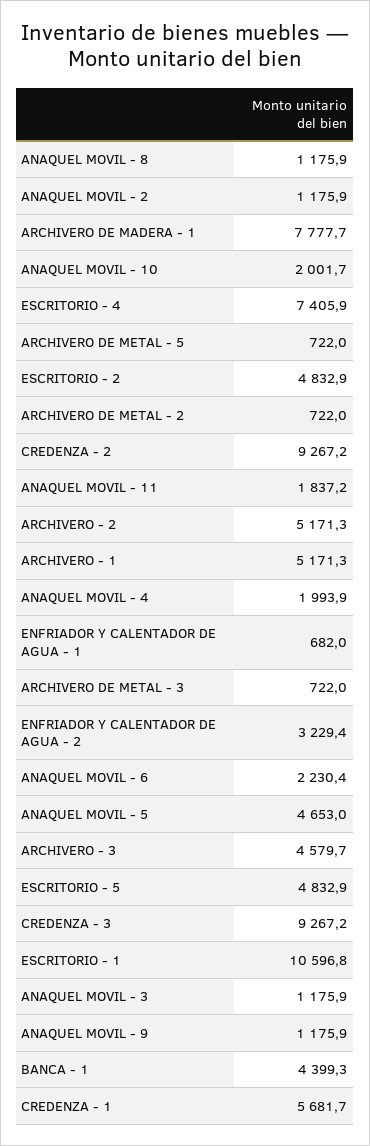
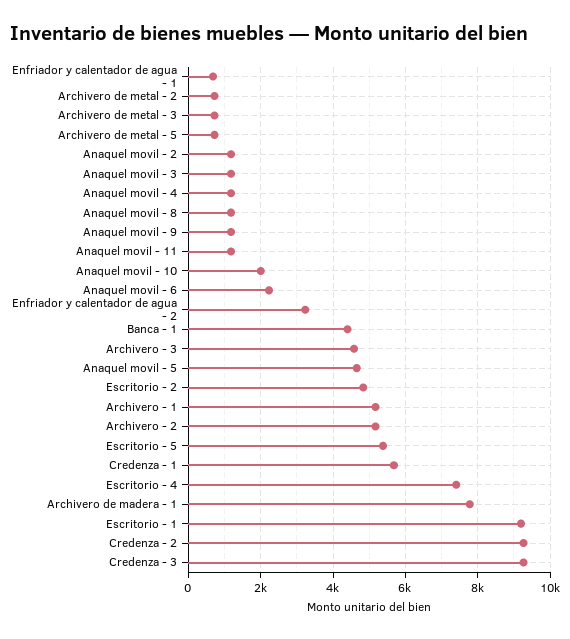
  {
    "ANAQUEL MOVIL - 8": 1175.9,
    "ANAQUEL MOVIL - 2": 1175.9,
    "ARCHIVERO DE MADERA - 1": 7777.7,
    "ANAQUEL MOVIL - 10": 2001.7,
    "ESCRITORIO - 4": 7405.9,
    "ARCHIVERO DE METAL - 5": 722,
    "ESCRITORIO - 2": 4832.9,
    "ARCHIVERO DE METAL - 2": 722,
    "CREDENZA - 2": 9267.2,
-   "ANAQUEL MOVIL - 11": 1837.2,
+   "ANAQUEL MOVIL - 11": 1200,
    "ARCHIVERO - 2": 5171.3,
    "ARCHIVERO - 1": 5171.3,
-   "ANAQUEL MOVIL - 4": 1993.9,
+   "ANAQUEL MOVIL - 4": 1200,
    "ENFRIADOR Y CALENTADOR DE AGUA - 1": 682,
    "ARCHIVERO DE METAL - 3": 722,
    "ENFRIADOR Y CALENTADOR DE AGUA - 2": 3229.4,
    "ANAQUEL MOVIL - 6": 2230.4,
    "ANAQUEL MOVIL - 5": 4653,
    "ARCHIVERO - 3": 4579.7,
-   "ESCRITORIO - 5": 4832.9,
+   "ESCRITORIO - 5": 5400,
    "CREDENZA - 3": 9267.2,
-   "ESCRITORIO - 1": 10596.8,
+   "ESCRITORIO - 1": 9200,
    "ANAQUEL MOVIL - 3": 1175.9,
    "ANAQUEL MOVIL - 9": 1175.9,
    "BANCA - 1": 4399.3,
    "CREDENZA - 1": 5681.7
  }

